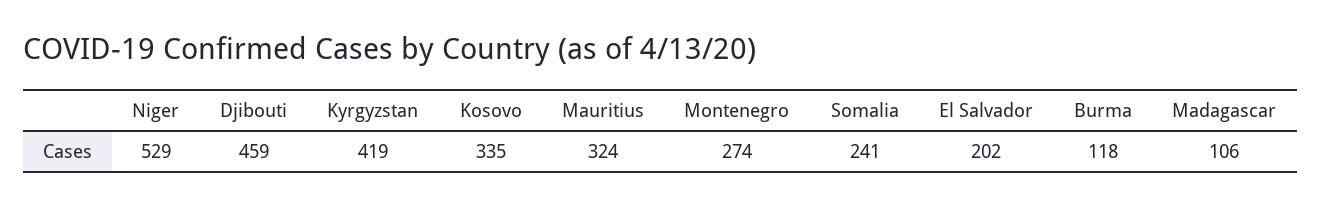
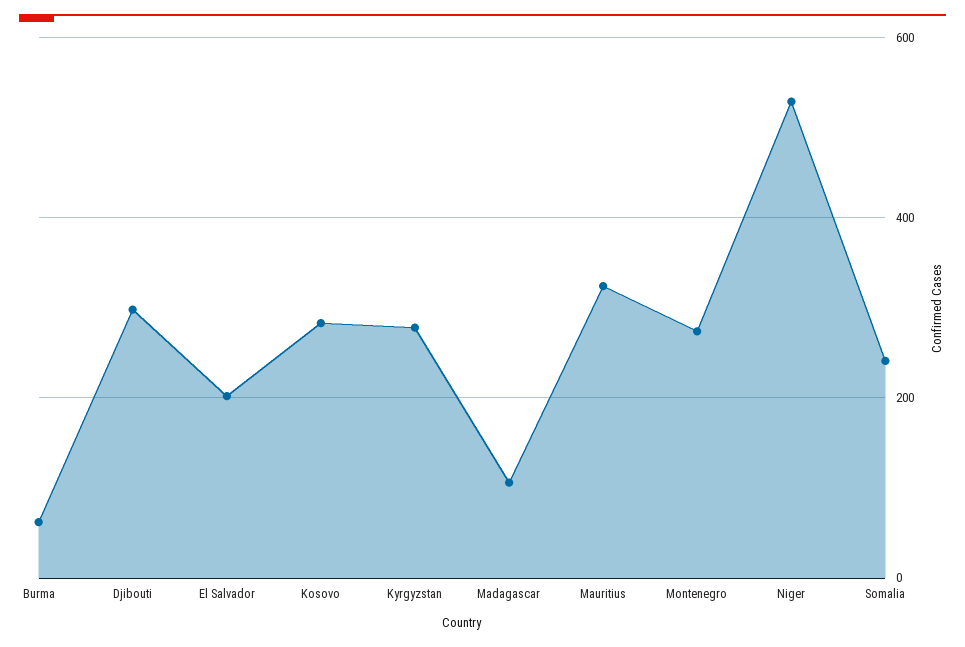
  {
    "Niger": 529,
-   "Djibouti": 459,
+   "Djibouti": 300,
-   "Kyrgyzstan": 419,
+   "Kyrgyzstan": 280,
-   "Kosovo": 335,
+   "Kosovo": 280,
    "Mauritius": 324,
    "Montenegro": 274,
    "Somalia": 241,
    "El Salvador": 202,
-   "Burma": 118,
+   "Burma": 60,
    "Madagascar": 106
  }

